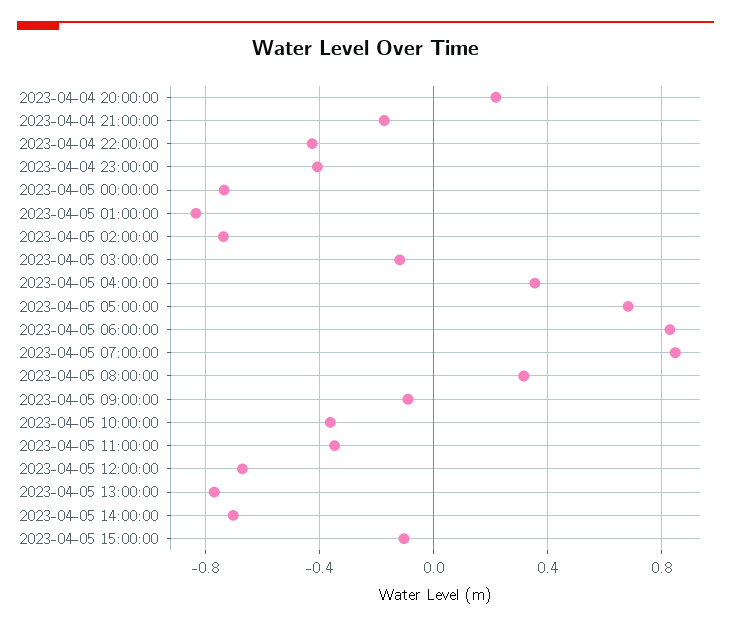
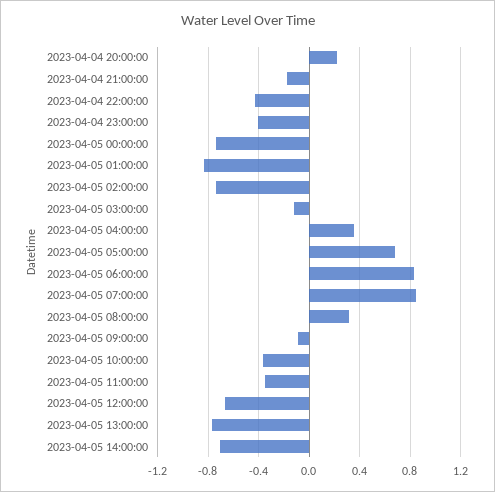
  {
    "2023-04-04 20:00:00": 0.2,
    "2023-04-04 21:00:00": -0.15,
    "2023-04-04 22:00:00": -0.45,
    "2023-04-04 23:00:00": -0.4,
    "2023-04-05 00:00:00": -0.75,
    "2023-04-05 01:00:00": -0.85,
    "2023-04-05 02:00:00": -0.75,
    "2023-04-05 03:00:00": -0.1,
    "2023-04-05 04:00:00": 0.35,
    "2023-04-05 05:00:00": 0.7,
    "2023-04-05 06:00:00": 0.85,
    "2023-04-05 07:00:00": 0.85,
    "2023-04-05 08:00:00": 0.3,
    "2023-04-05 09:00:00": -0.1,
    "2023-04-05 10:00:00": -0.35,
    "2023-04-05 11:00:00": -0.35,
    "2023-04-05 12:00:00": -0.65,
    "2023-04-05 13:00:00": -0.75,
-   "2023-04-05 14:00:00": -0.7,
+   "2023-04-05 14:00:00": -0.7
-   "2023-04-05 15:00:00": -0.1
  }

